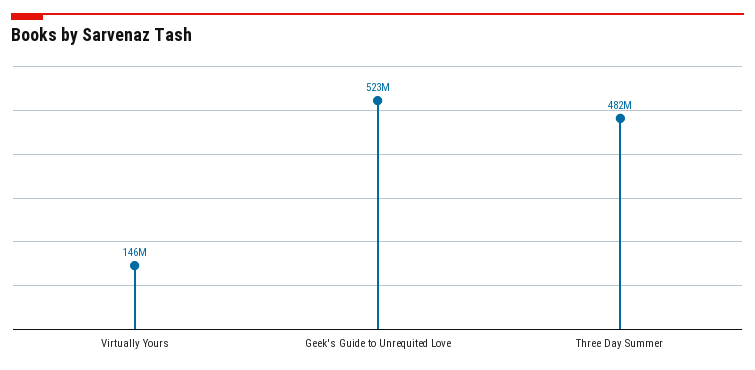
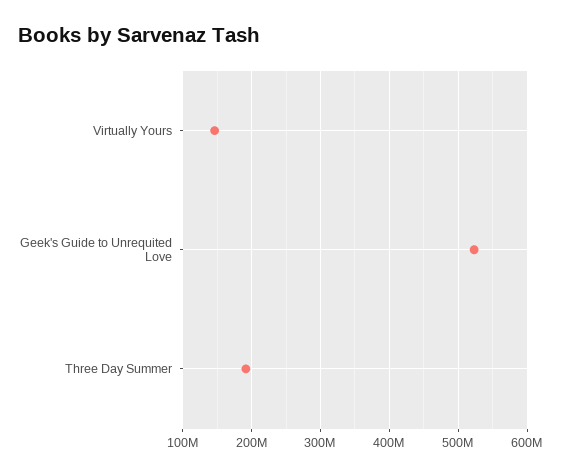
  {
    "Virtually Yours": 146000000,
    "Geek's Guide to Unrequited Love": 523000000,
-   "Three Day Summer": 482000000
+   "Three Day Summer": 190000000
  }

